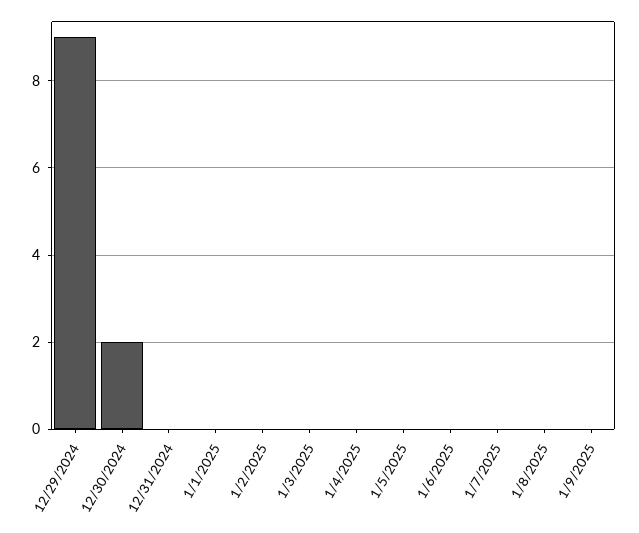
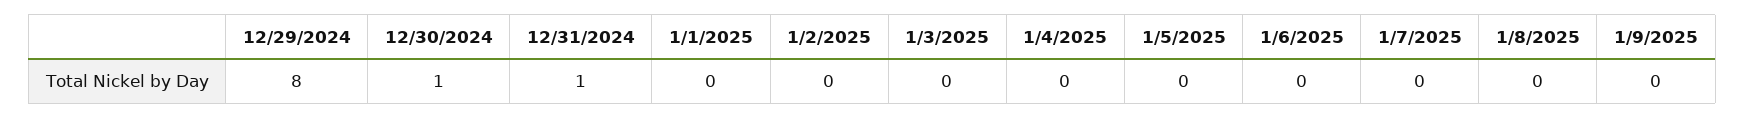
  {
-   "12/29/2024": 9,
+   "12/29/2024": 8,
-   "12/30/2024": 2,
+   "12/30/2024": 1,
-   "12/31/2024": 0,
+   "12/31/2024": 1,
    "1/1/2025": 0,
    "1/2/2025": 0,
    "1/3/2025": 0,
    "1/4/2025": 0,
    "1/5/2025": 0,
    "1/6/2025": 0,
    "1/7/2025": 0,
    "1/8/2025": 0,
    "1/9/2025": 0
  }

